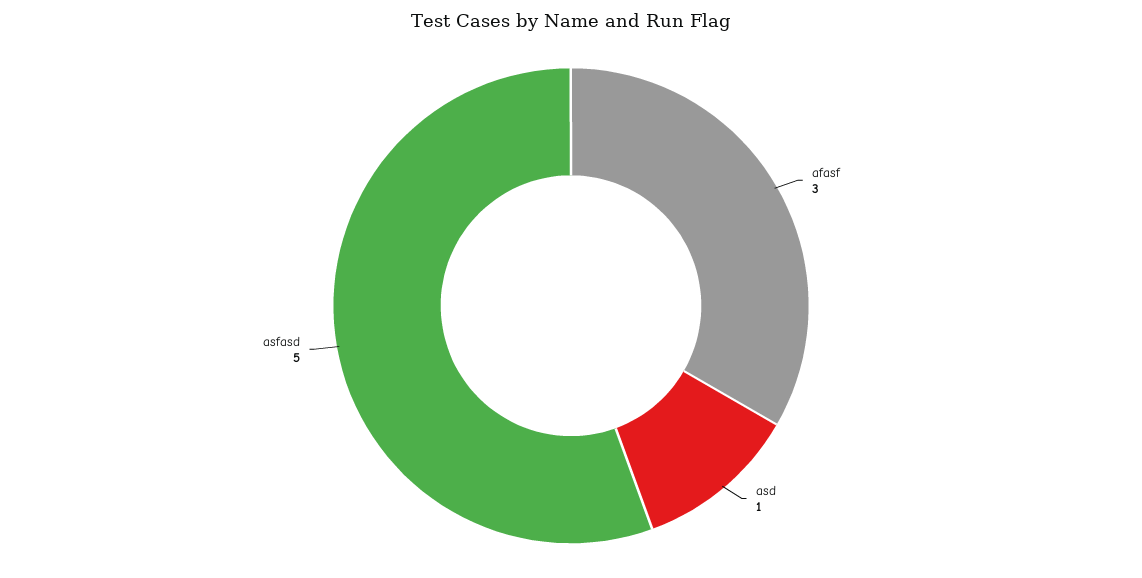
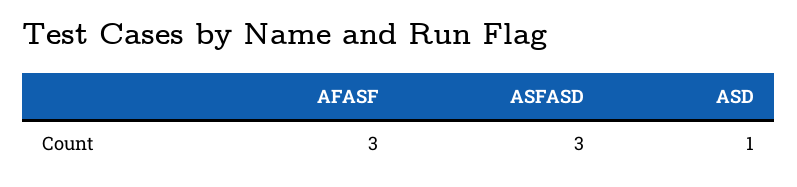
  {
    "afasf": 3,
    "asd": 1,
-   "asfasd": 5
+   "asfasd": 3
  }

